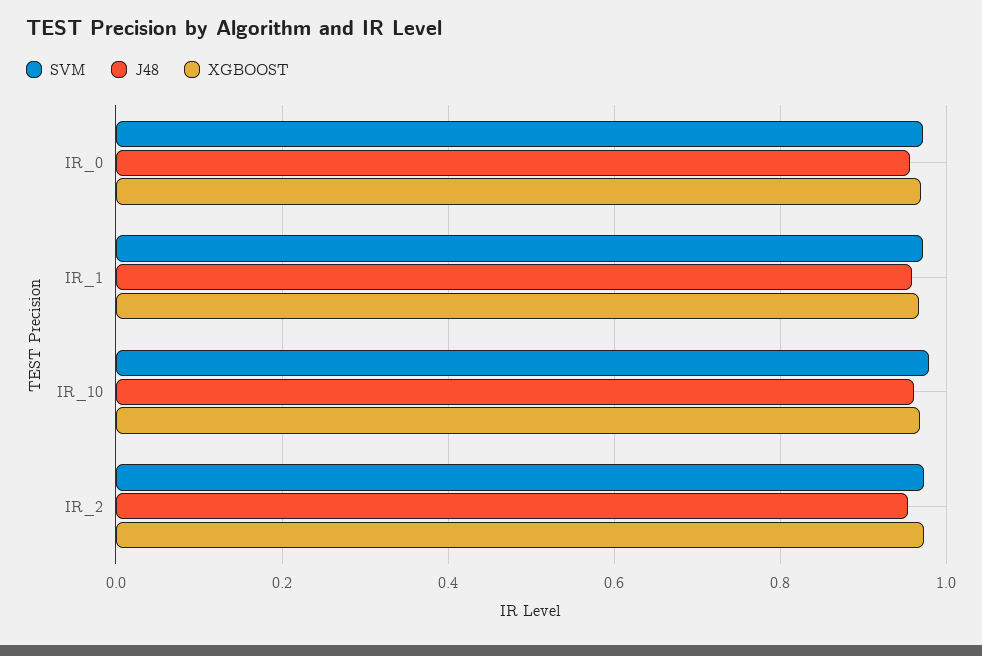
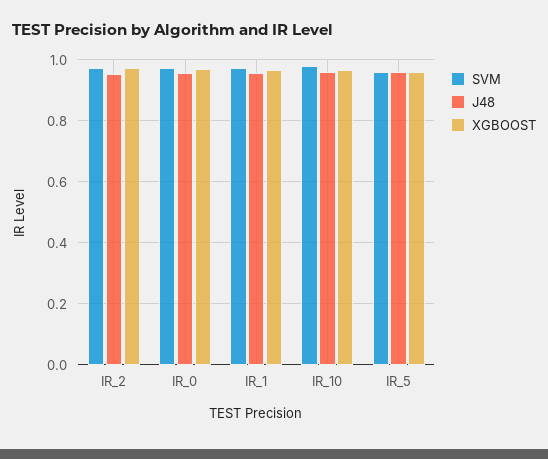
  {
    "SVM": {
      "IR_0": 0.98,
      "IR_1": 0.98,
      "IR_10": 0.98,
-     "IR_2": 0.98
+     "IR_2": 0.98,
+     "IR_5": 0.96
    },
    "J48": {
      "IR_0": 0.96,
      "IR_1": 0.96,
      "IR_10": 0.96,
-     "IR_2": 0.96
+     "IR_2": 0.96,
+     "IR_5": 0.96
    },
    "XGBOOST": {
      "IR_0": 0.98,
      "IR_1": 0.96,
      "IR_10": 0.96,
-     "IR_2": 0.98
+     "IR_2": 0.98,
+     "IR_5": 0.96
    }
  }

